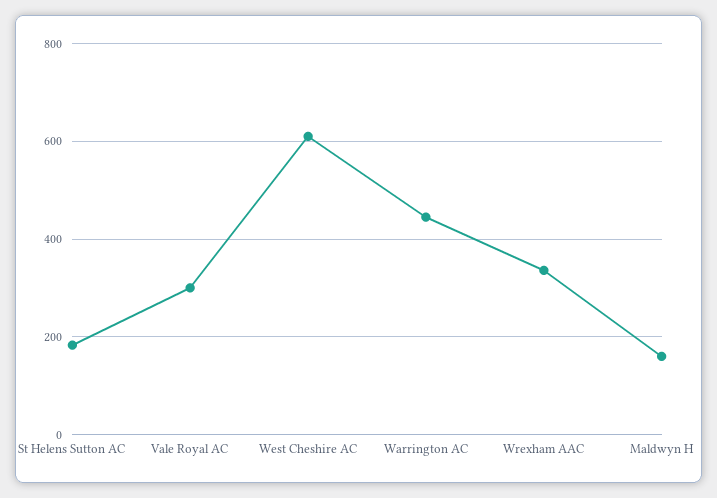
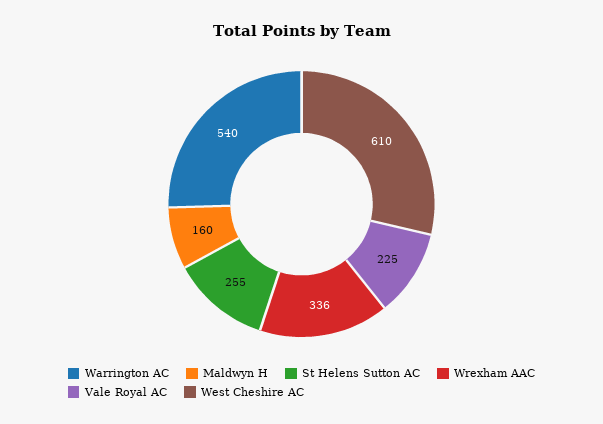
  {
-   "St Helens Sutton AC": 180,
+   "St Helens Sutton AC": 255,
-   "Vale Royal AC": 300,
+   "Vale Royal AC": 225,
    "West Cheshire AC": 610,
-   "Warrington AC": 440,
+   "Warrington AC": 540,
    "Wrexham AAC": 336,
    "Maldwyn H": 160
  }

